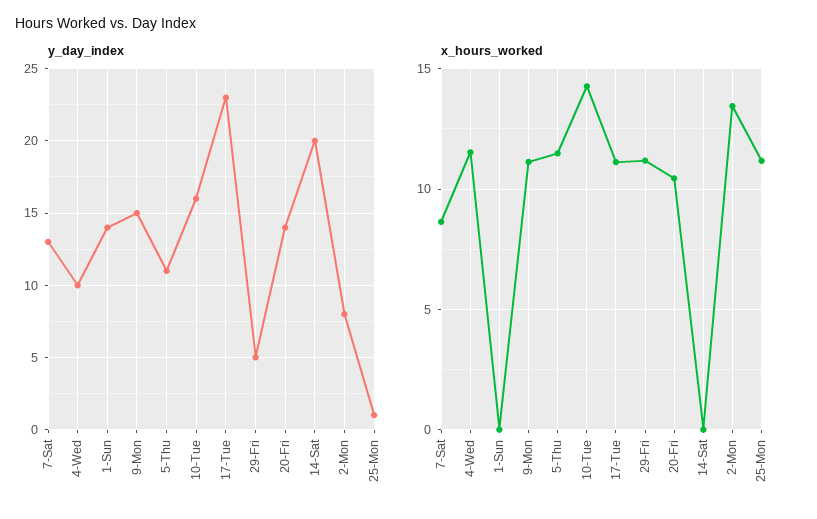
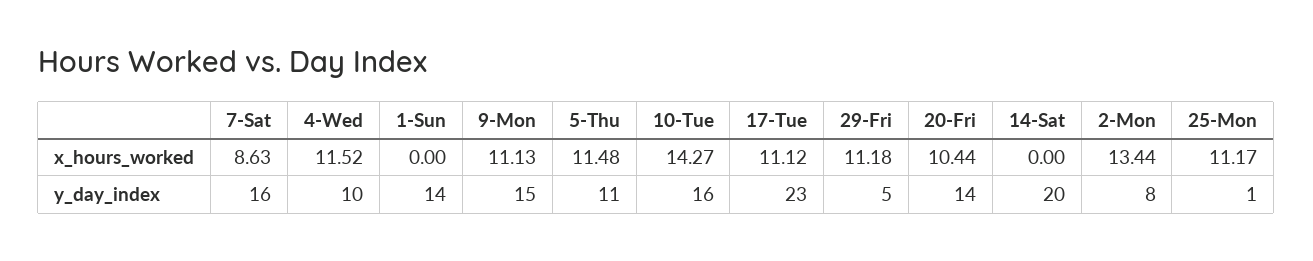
  {
    "y_day_index": {
-     "7-Sat": 13,
+     "7-Sat": 16,
      "4-Wed": 10,
      "1-Sun": 14,
      "9-Mon": 15,
      "5-Thu": 11,
      "10-Tue": 16,
      "17-Tue": 23,
      "29-Fri": 5,
      "20-Fri": 14,
      "14-Sat": 20,
      "2-Mon": 8,
      "25-Mon": 1
    },
    "x_hours_worked": {
      "7-Sat": 8.63,
      "4-Wed": 11.52,
      "1-Sun": 0,
      "9-Mon": 11.13,
      "5-Thu": 11.48,
      "10-Tue": 14.27,
      "17-Tue": 11.12,
      "29-Fri": 11.18,
      "20-Fri": 10.44,
      "14-Sat": 0,
      "2-Mon": 13.44,
      "25-Mon": 11.17
    }
  }

